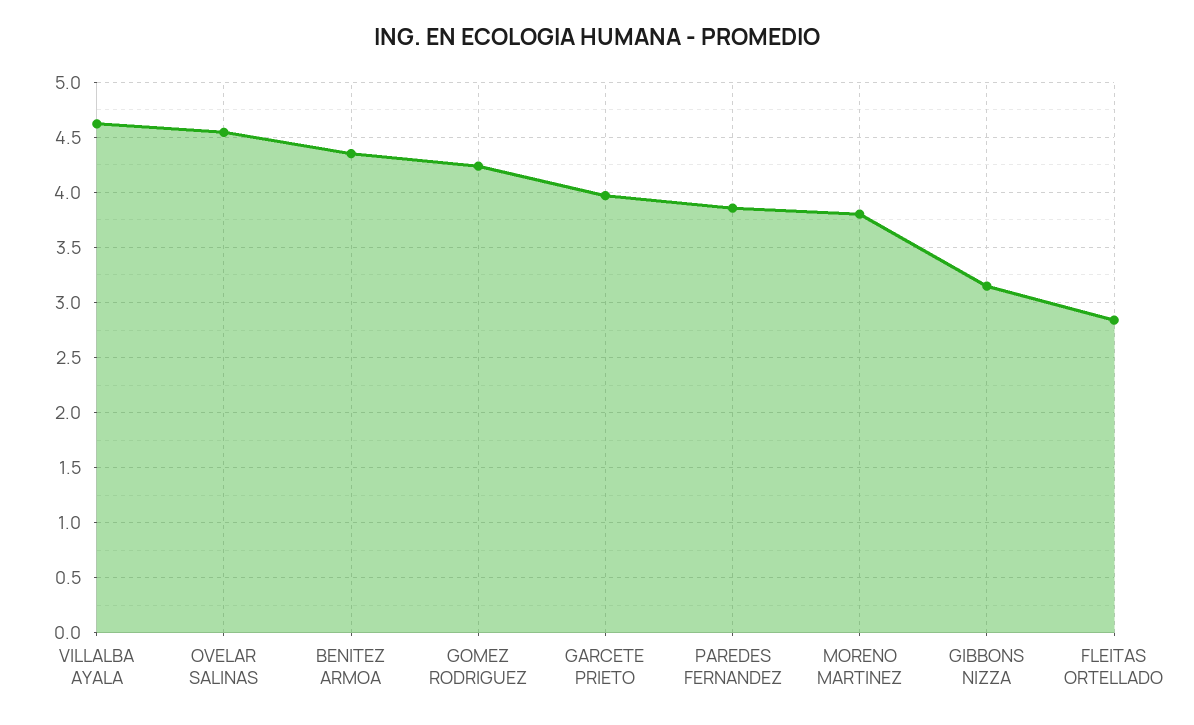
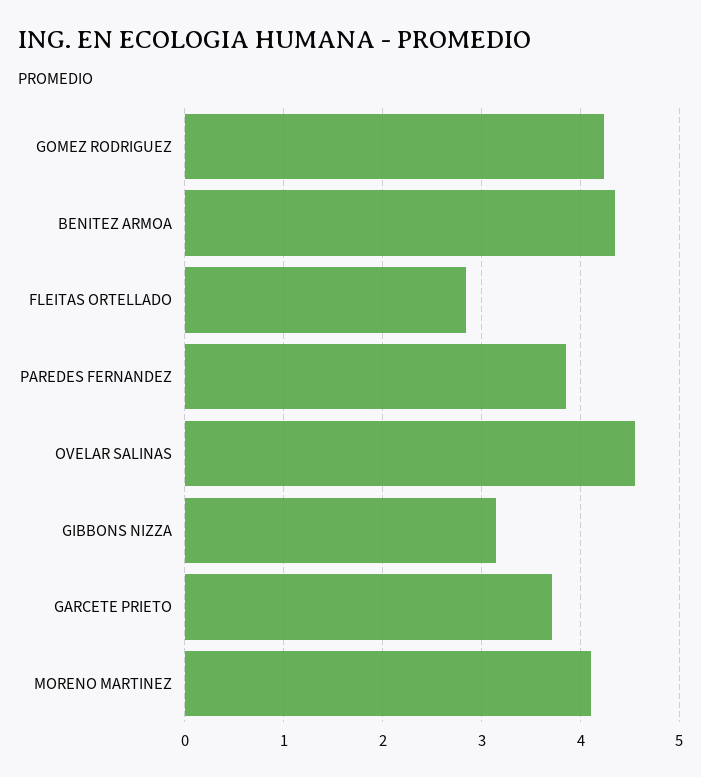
  {
-   "VILLALBA AYALA": 4.6,
    "OVELAR SALINAS": 4.5,
    "BENITEZ ARMOA": 4.4,
    "GOMEZ RODRIGUEZ": 4.2,
-   "GARCETE PRIETO": 4,
+   "GARCETE PRIETO": 3.7,
    "PAREDES FERNANDEZ": 3.9,
-   "MORENO MARTINEZ": 3.8,
+   "MORENO MARTINEZ": 4.1,
    "GIBBONS NIZZA": 3.1,
    "FLEITAS ORTELLADO": 2.8
  }

